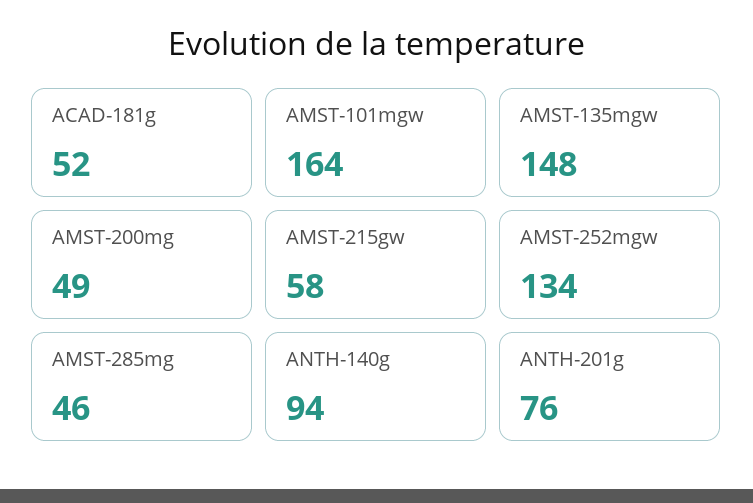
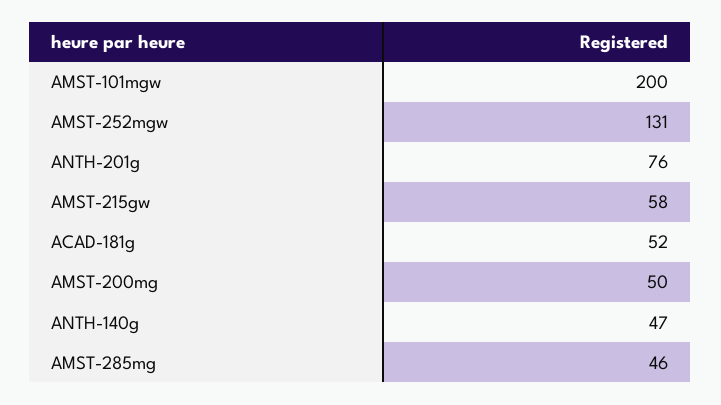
  {
    "ACAD-181g": 52,
-   "AMST-101mgw": 164,
+   "AMST-101mgw": 200,
-   "AMST-135mgw": 148,
-   "AMST-200mg": 49,
+   "AMST-200mg": 50,
    "AMST-215gw": 58,
-   "AMST-252mgw": 134,
+   "AMST-252mgw": 131,
    "AMST-285mg": 46,
-   "ANTH-140g": 94,
+   "ANTH-140g": 47,
    "ANTH-201g": 76
  }

